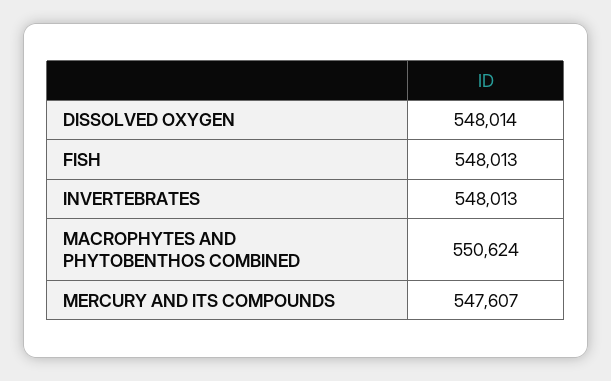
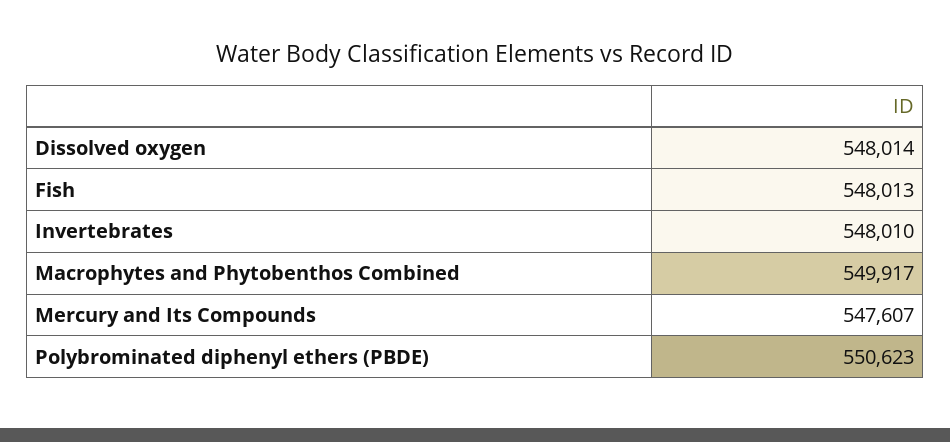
  {
    "DISSOLVED OXYGEN": 548014,
    "FISH": 548013,
-   "INVERTEBRATES": 548013,
+   "INVERTEBRATES": 548010,
-   "MACROPHYTES AND PHYTOBENTHOS COMBINED": 550624,
+   "MACROPHYTES AND PHYTOBENTHOS COMBINED": 549917,
-   "MERCURY AND ITS COMPOUNDS": 547607
+   "MERCURY AND ITS COMPOUNDS": 547607,
+   "Polybrominated diphenyl ethers (PBDE)": 550623
  }

